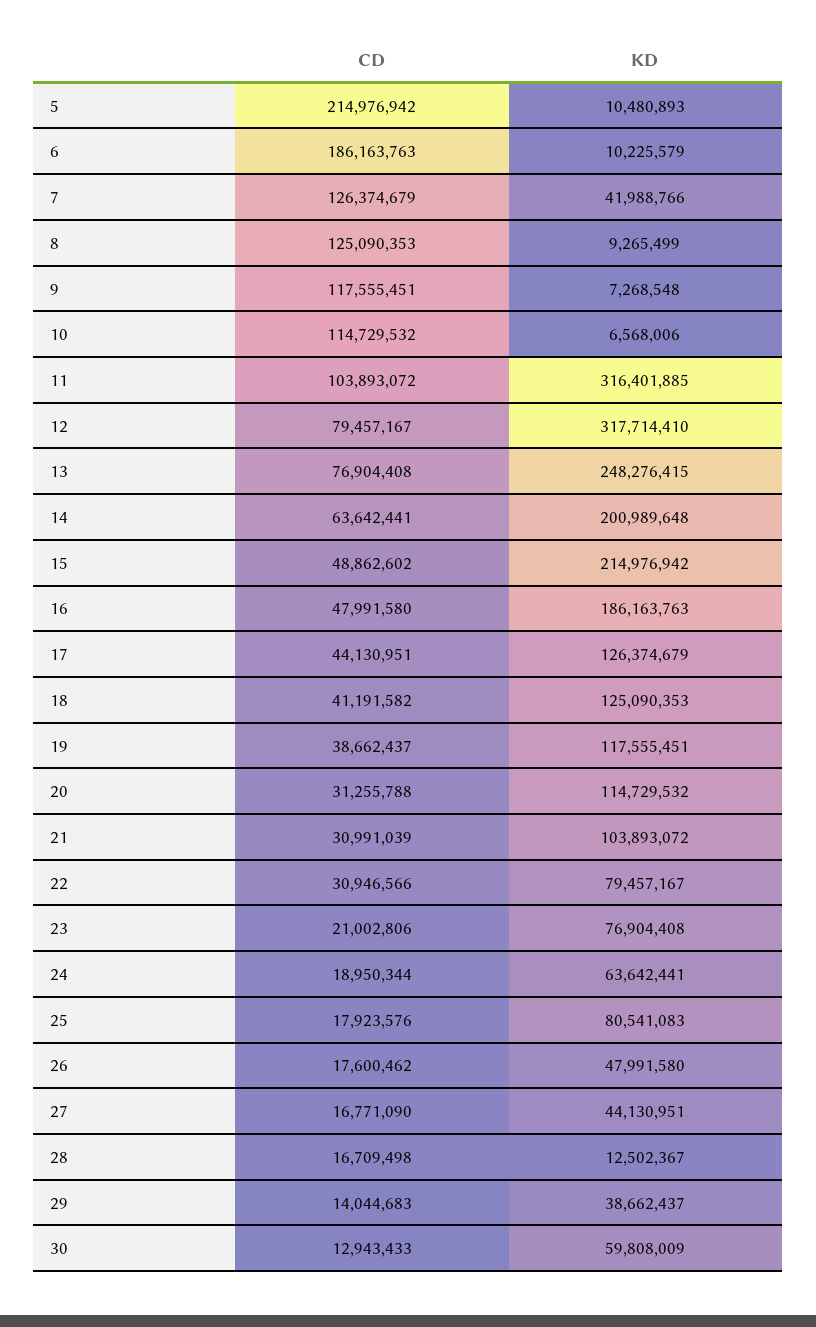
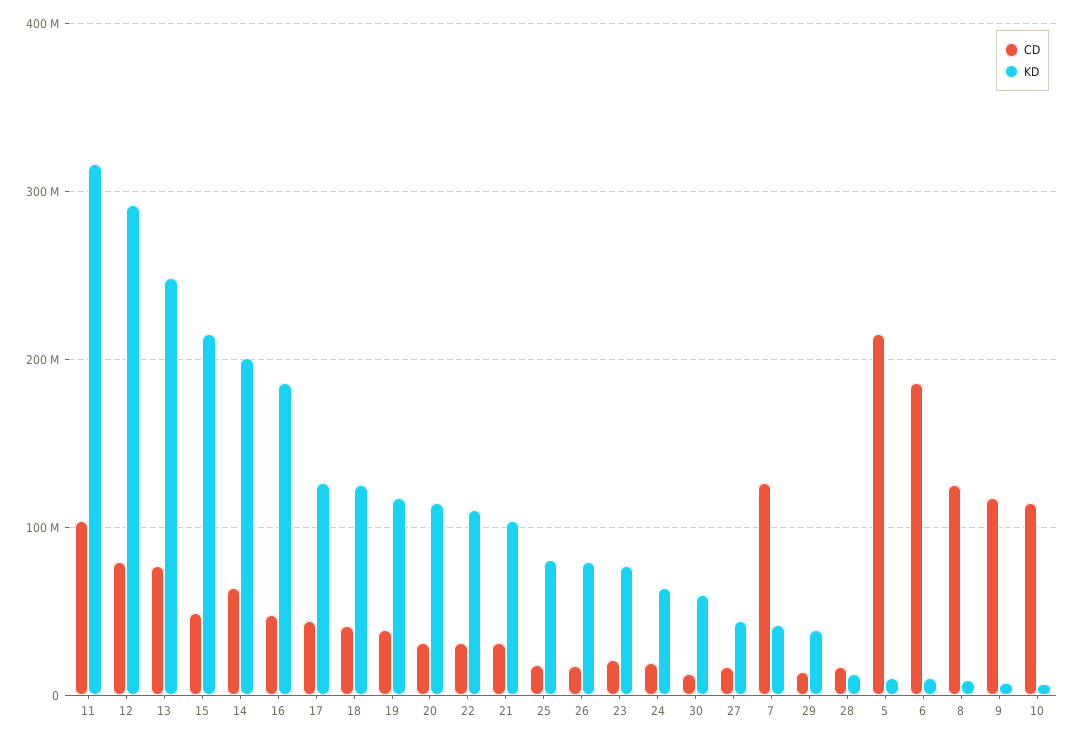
  {
    "CD": {
      "5": 214976942,
      "6": 186163763,
      "7": 126374679,
      "8": 125090353,
      "9": 117555451,
      "10": 114729532,
      "11": 103893072,
      "12": 79457167,
      "13": 76904408,
      "14": 63642441,
      "15": 48862602,
      "16": 47991580,
      "17": 44130951,
      "18": 41191582,
      "19": 38662437,
      "20": 31255788,
      "21": 30991039,
      "22": 30946566,
      "23": 21002806,
      "24": 18950344,
      "25": 17923576,
      "26": 17600462,
      "27": 16771090,
      "28": 16709498,
      "29": 14044683,
      "30": 12943433
    },
    "KD": {
      "5": 10480893,
      "6": 10225579,
      "7": 41988766,
      "8": 9265499,
      "9": 7268548,
      "10": 6568006,
      "11": 316401885,
-     "12": 317714410,
+     "12": 290000000,
      "13": 248276415,
      "14": 200989648,
      "15": 214976942,
      "16": 186163763,
      "17": 126374679,
      "18": 125090353,
      "19": 117555451,
      "20": 114729532,
      "21": 103893072,
-     "22": 79457167,
+     "22": 110000000,
      "23": 76904408,
      "24": 63642441,
      "25": 80541083,
-     "26": 47991580,
+     "26": 80000000,
      "27": 44130951,
      "28": 12502367,
      "29": 38662437,
      "30": 59808009
    }
  }

